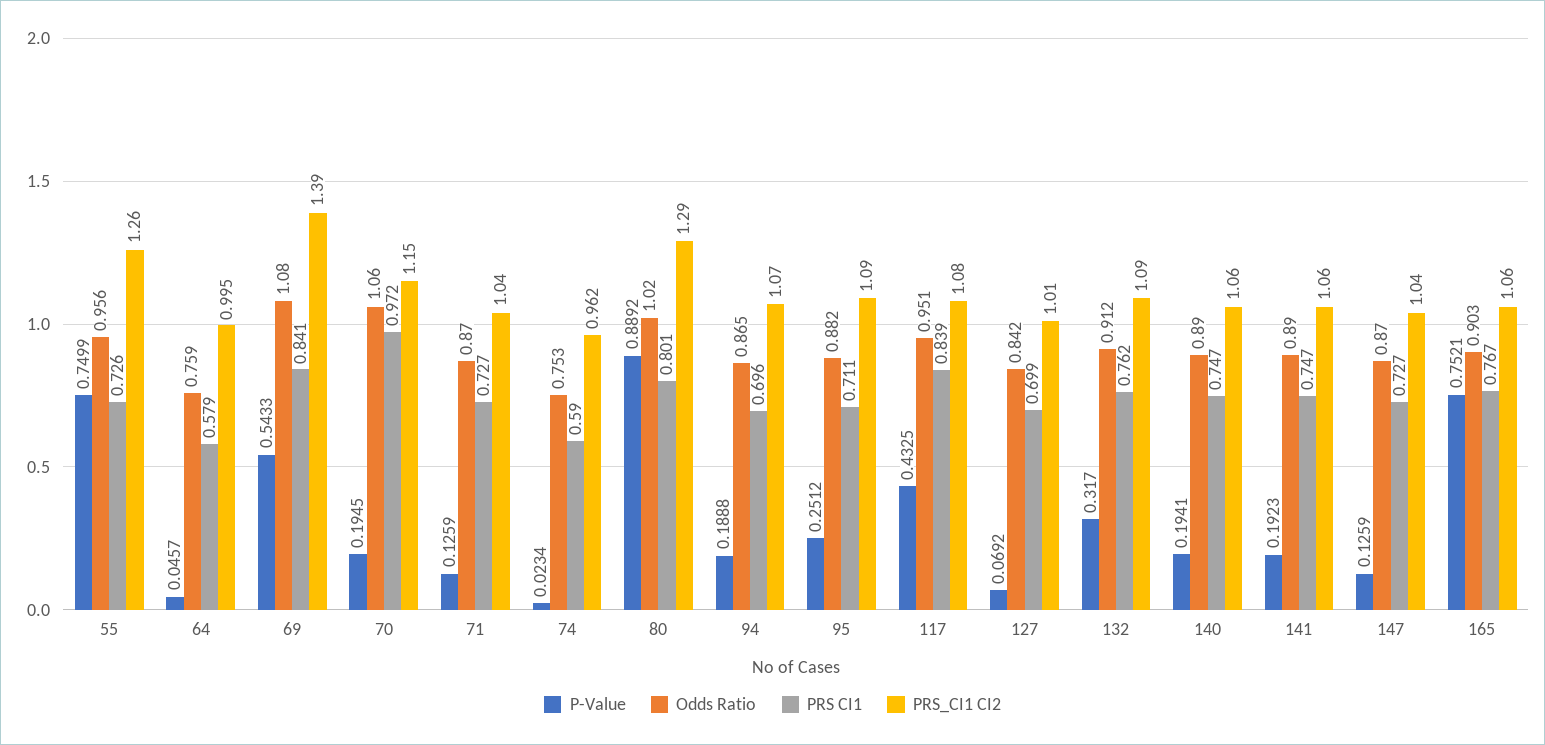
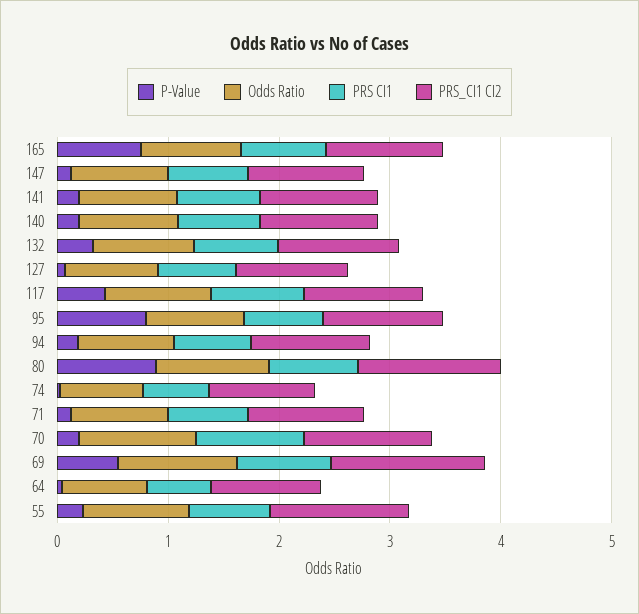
  {
    "P-Value": {
-     "55": 0.7499,
+     "55": 0.2,
      "64": 0.0457,
      "69": 0.5433,
      "70": 0.1945,
      "71": 0.1259,
      "74": 0.0234,
      "80": 0.8892,
      "94": 0.1888,
-     "95": 0.2512,
+     "95": 0.8,
      "117": 0.4325,
      "127": 0.0692,
      "132": 0.317,
      "140": 0.1941,
      "141": 0.1923,
      "147": 0.1259,
      "165": 0.7521
    },
    "Odds Ratio": {
      "55": 0.956,
      "64": 0.759,
      "69": 1.08,
      "70": 1.06,
      "71": 0.87,
      "74": 0.753,
      "80": 1.02,
      "94": 0.865,
      "95": 0.882,
      "117": 0.951,
      "127": 0.842,
      "132": 0.912,
      "140": 0.89,
      "141": 0.89,
      "147": 0.87,
      "165": 0.903
    },
    "PRS CI1": {
      "55": 0.726,
      "64": 0.579,
      "69": 0.841,
      "70": 0.972,
      "71": 0.727,
      "74": 0.59,
      "80": 0.801,
      "94": 0.696,
      "95": 0.711,
      "117": 0.839,
      "127": 0.699,
      "132": 0.762,
      "140": 0.747,
      "141": 0.747,
      "147": 0.727,
      "165": 0.767
    },
    "PRS_CI1 CI2": {
      "55": 1.26,
      "64": 0.995,
      "69": 1.39,
      "70": 1.15,
      "71": 1.04,
      "74": 0.962,
      "80": 1.29,
      "94": 1.07,
      "95": 1.09,
      "117": 1.08,
      "127": 1.01,
      "132": 1.09,
      "140": 1.06,
      "141": 1.06,
      "147": 1.04,
      "165": 1.06
    }
  }

